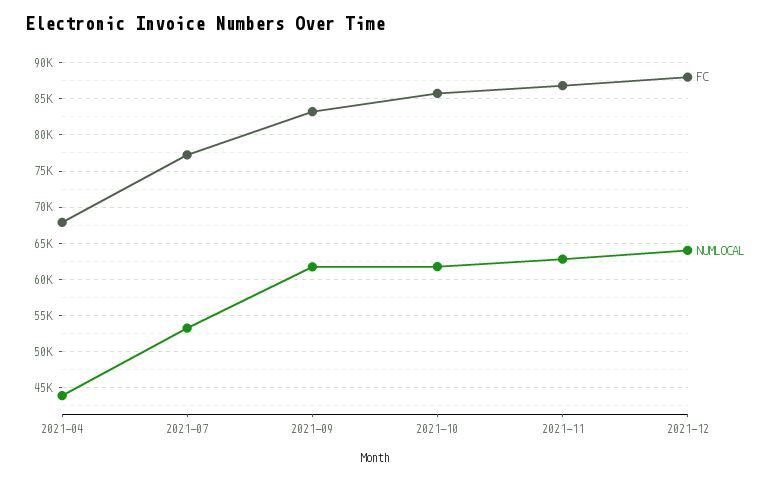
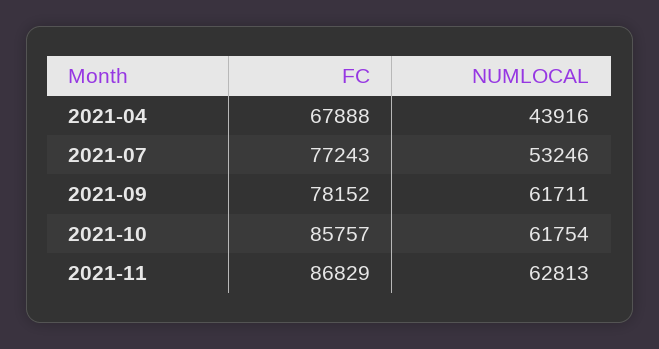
  {
    "FC": {
      "2021-04": 67888,
      "2021-07": 77243,
-     "2021-09": 83000,
+     "2021-09": 78152,
      "2021-10": 85757,
-     "2021-11": 86829,
+     "2021-11": 86829
-     "2021-12": 88000
    },
    "NUMLOCAL": {
      "2021-04": 43916,
      "2021-07": 53246,
      "2021-09": 61711,
      "2021-10": 61754,
-     "2021-11": 62813,
+     "2021-11": 62813
-     "2021-12": 64000
    }
  }

